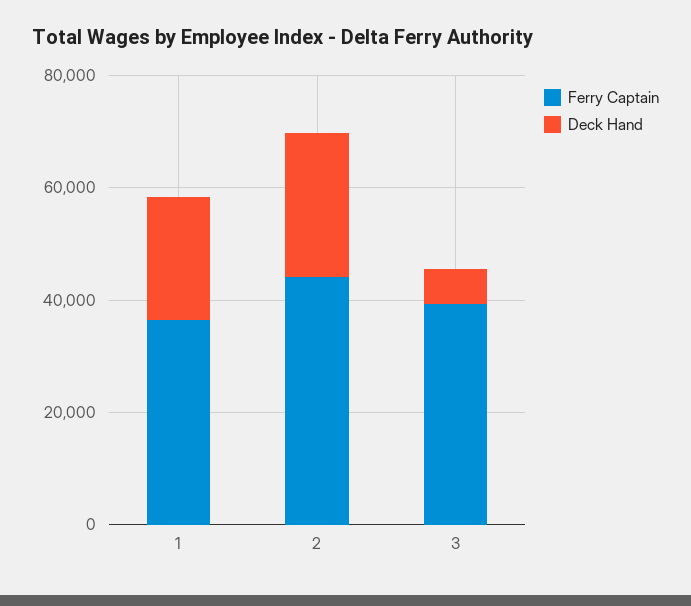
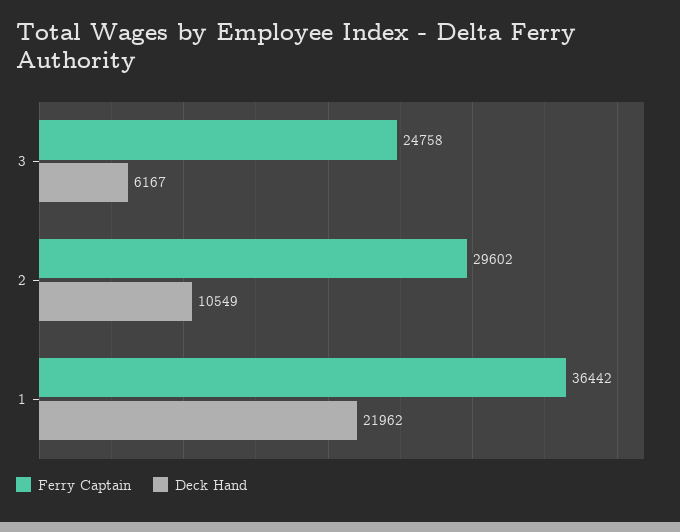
  {
    "Ferry Captain": {
      "1": 36442,
-     "2": 45000,
+     "2": 29602,
-     "3": 40000
+     "3": 24758
    },
    "Deck Hand": {
      "1": 21962,
-     "2": 25000,
+     "2": 10549,
      "3": 6167
    }
  }

